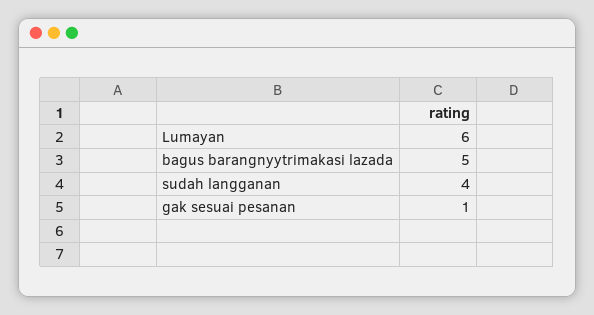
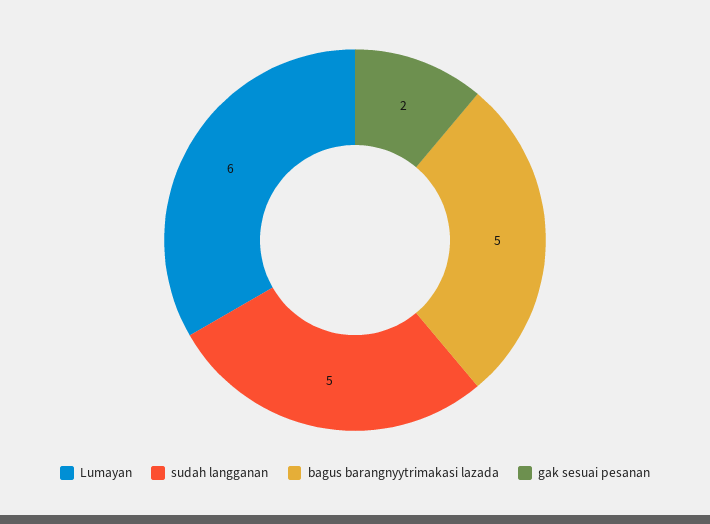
  {
    "Lumayan": 6,
    "bagus barangnyytrimakasi lazada": 5,
-   "sudah langganan": 4,
+   "sudah langganan": 5,
-   "gak sesuai pesanan": 1
+   "gak sesuai pesanan": 2
  }

